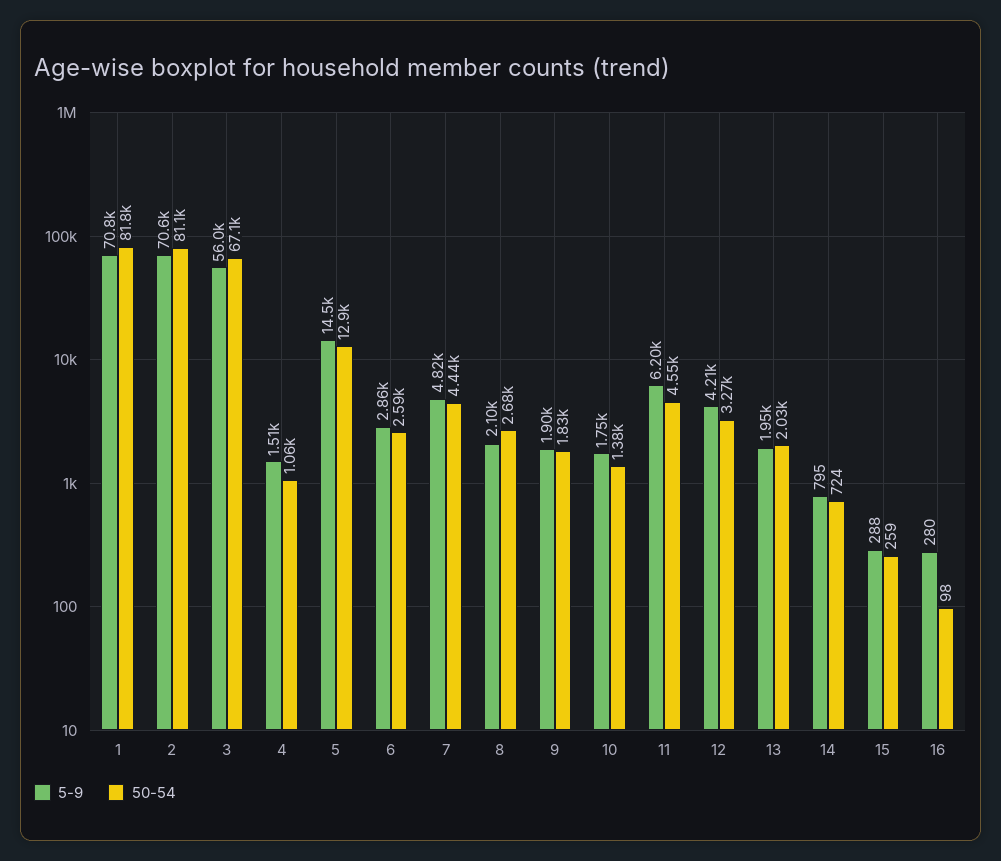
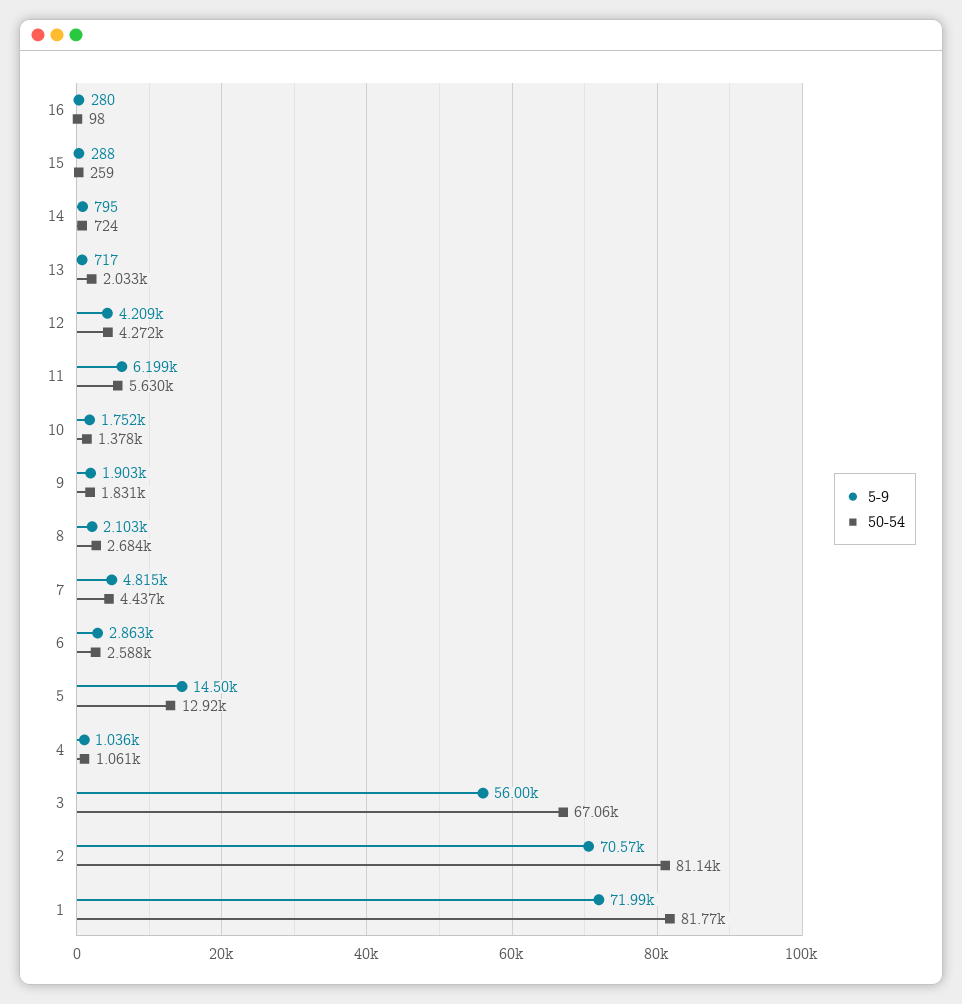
  {
    "5-9": {
-     "1": 70800,
+     "1": 71990,
      "2": 70570,
      "3": 56000,
-     "4": 1510,
+     "4": 1036,
      "5": 14500,
      "6": 2863,
      "7": 4815,
      "8": 2103,
      "9": 1903,
      "10": 1752,
      "11": 6199,
      "12": 4209,
-     "13": 1950,
+     "13": 717,
      "14": 795,
      "15": 288,
      "16": 280
    },
    "50-54": {
      "1": 81770,
      "2": 81140,
      "3": 67060,
      "4": 1061,
      "5": 12920,
      "6": 2588,
      "7": 4437,
      "8": 2684,
      "9": 1831,
      "10": 1378,
-     "11": 4550,
+     "11": 5630,
-     "12": 3270,
+     "12": 4272,
      "13": 2033,
      "14": 724,
      "15": 259,
      "16": 98
    }
  }

